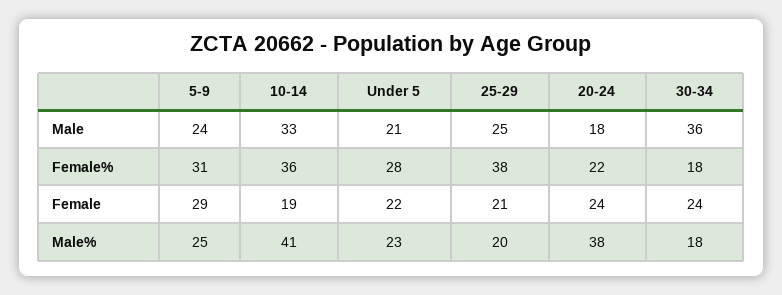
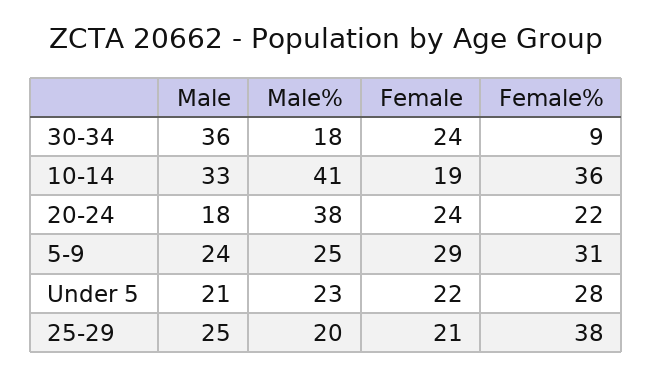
  {
    "5-9": {
      "Male": 24,
      "Female%": 31,
      "Female": 29,
      "Male%": 25
    },
    "10-14": {
      "Male": 33,
      "Female%": 36,
      "Female": 19,
      "Male%": 41
    },
    "Under 5": {
      "Male": 21,
      "Female%": 28,
      "Female": 22,
      "Male%": 23
    },
    "25-29": {
      "Male": 25,
      "Female%": 38,
      "Female": 21,
      "Male%": 20
    },
    "20-24": {
      "Male": 18,
      "Female%": 22,
      "Female": 24,
      "Male%": 38
    },
    "30-34": {
      "Male": 36,
-     "Female%": 18,
+     "Female%": 9,
      "Female": 24,
      "Male%": 18
    }
  }

